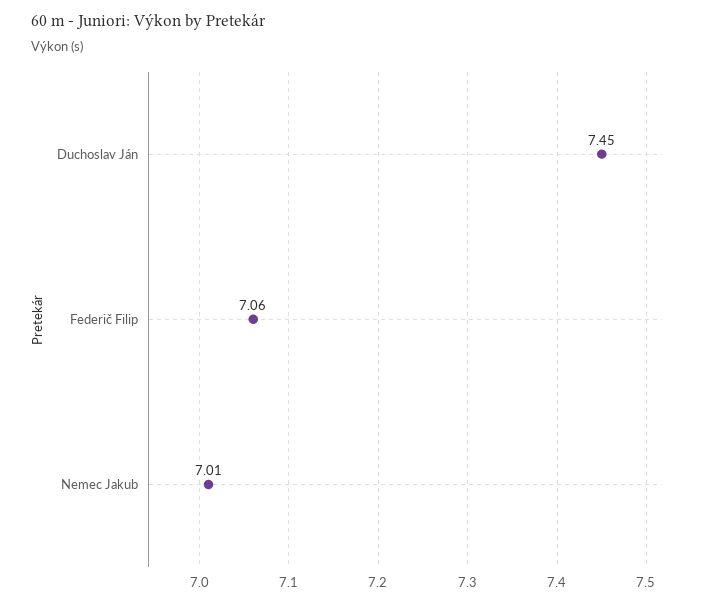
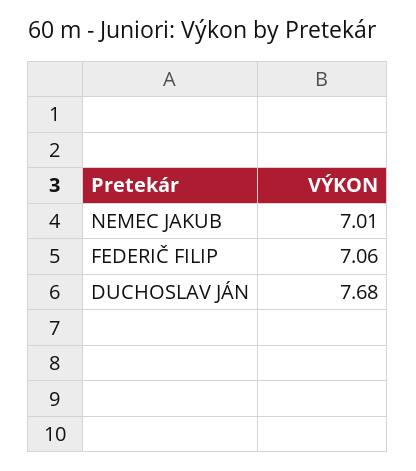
  {
-   "Duchoslav Ján": 7.45,
+   "Duchoslav Ján": 7.68,
    "Federič Filip": 7.06,
    "Nemec Jakub": 7.01
  }

